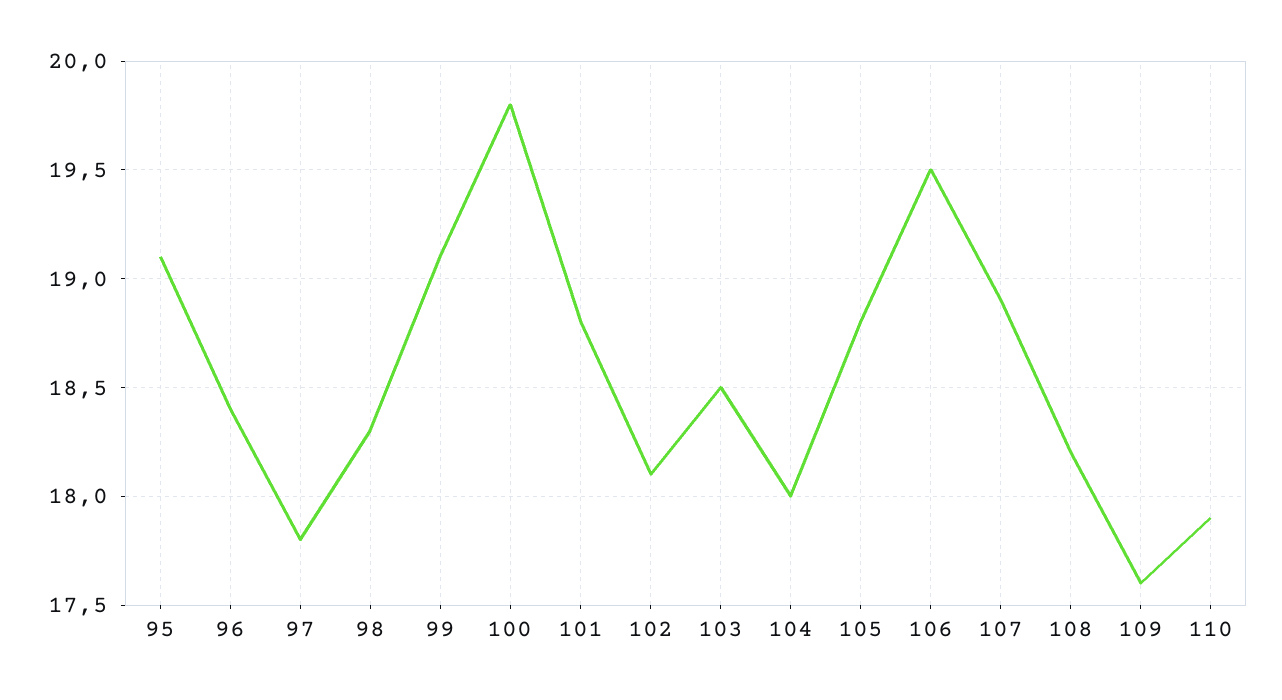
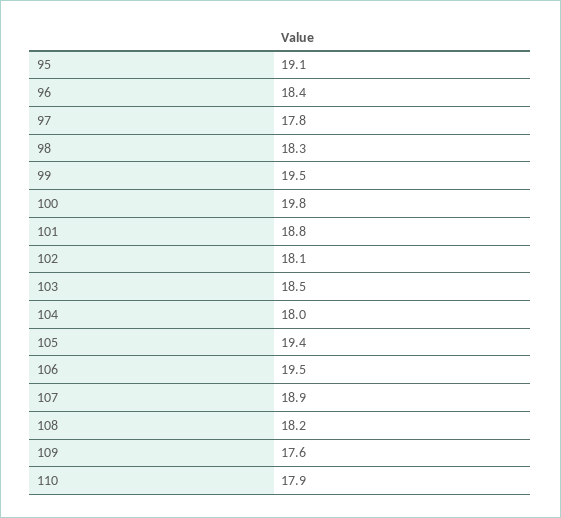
  {
    "95": 19.1,
    "96": 18.4,
    "97": 17.8,
    "98": 18.3,
-   "99": 19.1,
+   "99": 19.5,
    "100": 19.8,
    "101": 18.8,
    "102": 18.1,
    "103": 18.5,
    "104": 18,
-   "105": 18.8,
+   "105": 19.4,
    "106": 19.5,
    "107": 18.9,
    "108": 18.2,
    "109": 17.6,
    "110": 17.9
  }

